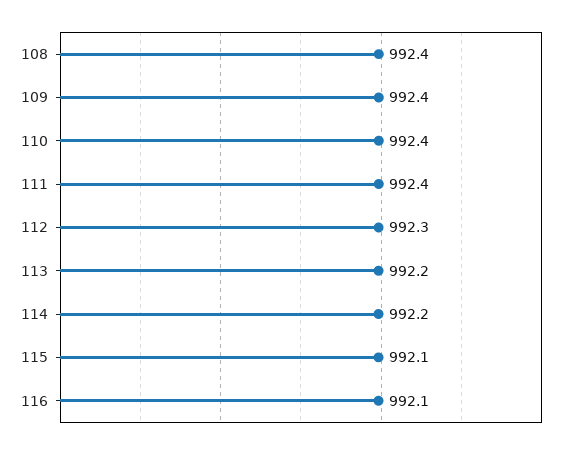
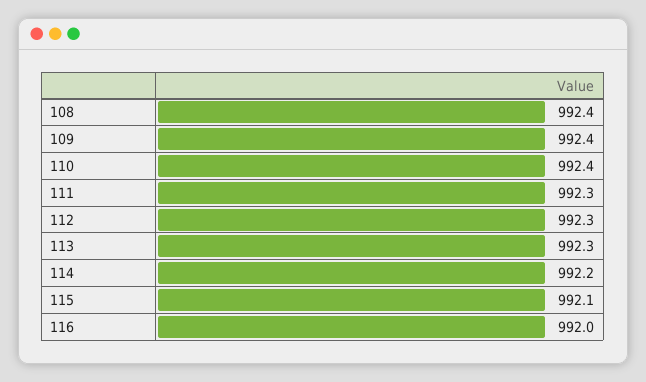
  {
    "108": 992.4,
    "109": 992.4,
    "110": 992.4,
-   "111": 992.4,
+   "111": 992.3,
    "112": 992.3,
-   "113": 992.2,
+   "113": 992.3,
    "114": 992.2,
    "115": 992.1,
-   "116": 992.1
+   "116": 992
  }

